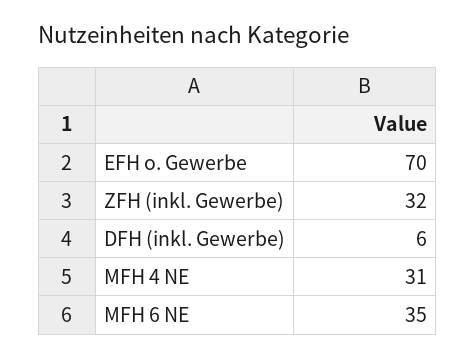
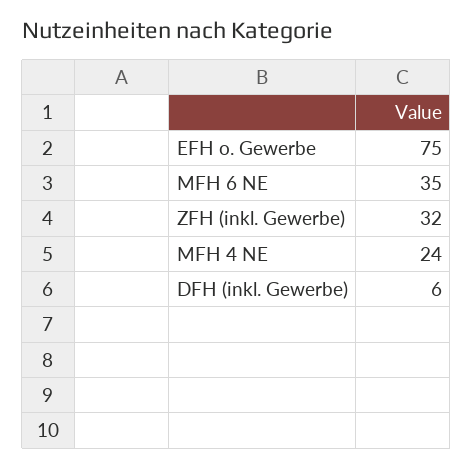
  {
-   "EFH o. Gewerbe": 70,
+   "EFH o. Gewerbe": 75,
    "ZFH (inkl. Gewerbe)": 32,
    "DFH (inkl. Gewerbe)": 6,
-   "MFH 4 NE": 31,
+   "MFH 4 NE": 24,
    "MFH 6 NE": 35
  }

